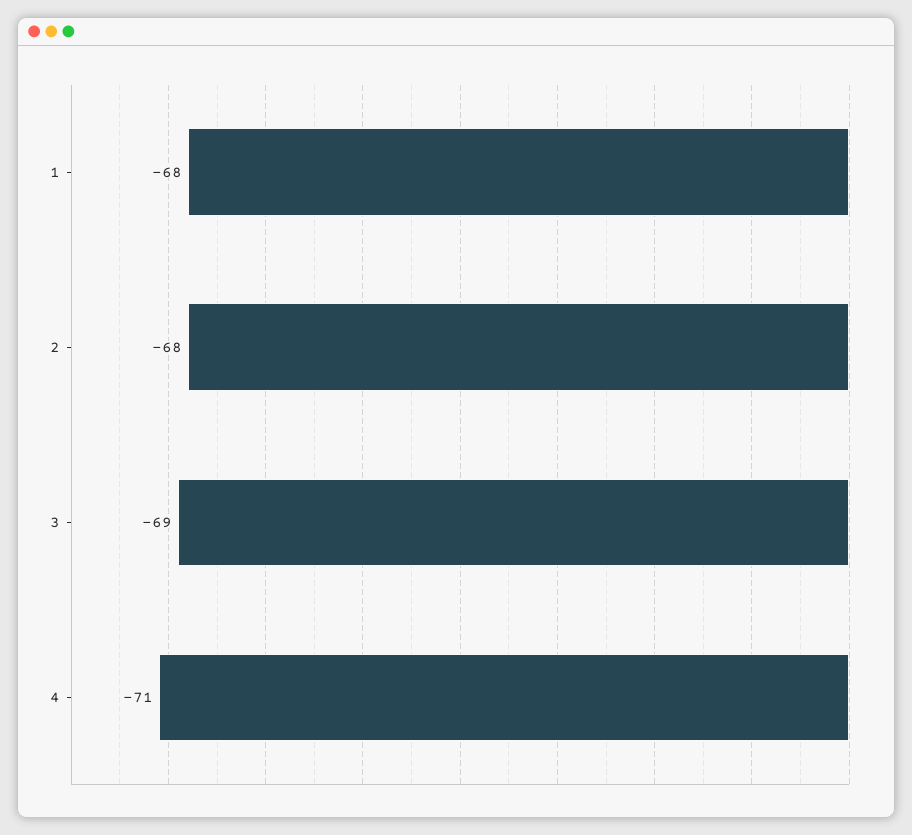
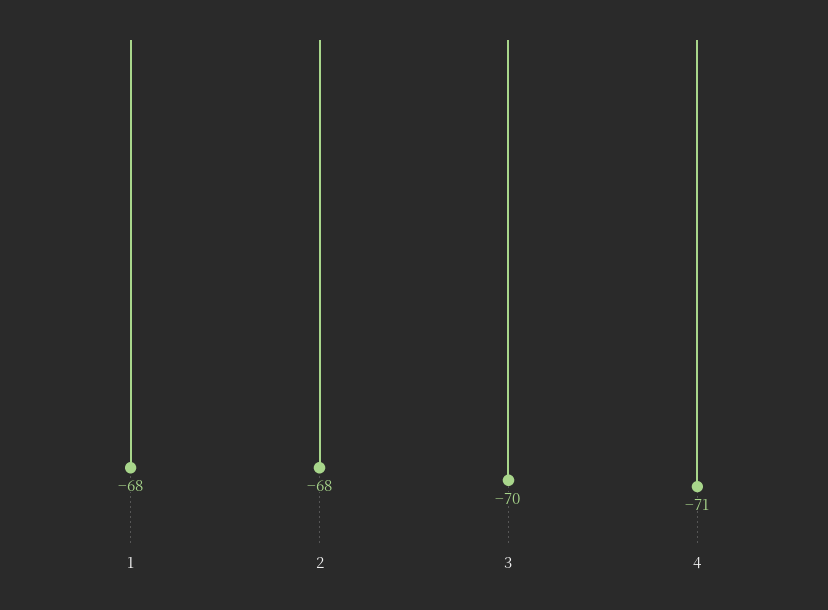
  {
    "1": -68,
    "2": -68,
-   "3": -69,
+   "3": -70,
    "4": -71
  }

